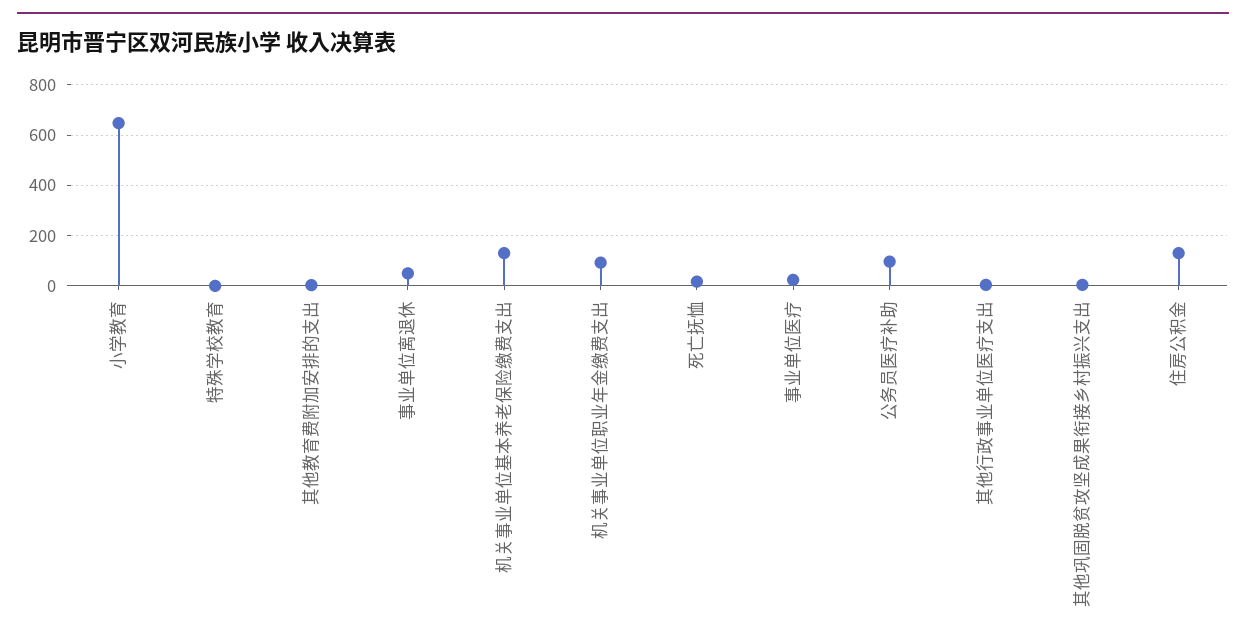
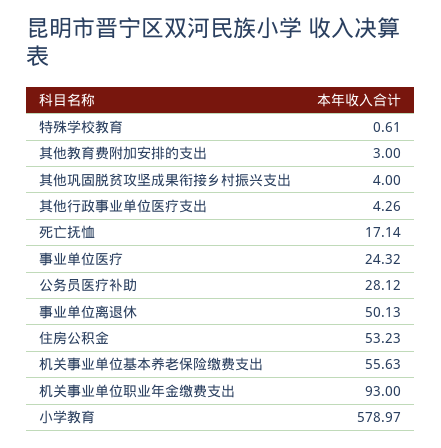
  {
-   "小学教育": 650,
+   "小学教育": 578.97,
    "特殊学校教育": 0.61,
    "其他教育费附加安排的支出": 3,
    "事业单位离退休": 50.13,
-   "机关事业单位基本养老保险缴费支出": 125,
+   "机关事业单位基本养老保险缴费支出": 55.63,
    "机关事业单位职业年金缴费支出": 93,
    "死亡抚恤": 17.14,
    "事业单位医疗": 24.32,
-   "公务员医疗补助": 100,
+   "公务员医疗补助": 28.12,
    "其他行政事业单位医疗支出": 4.26,
    "其他巩固脱贫攻坚成果衔接乡村振兴支出": 4,
-   "住房公积金": 125
+   "住房公积金": 53.23
  }

